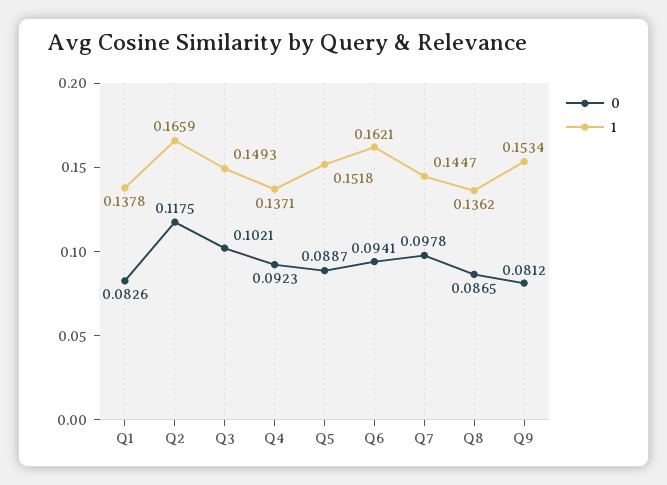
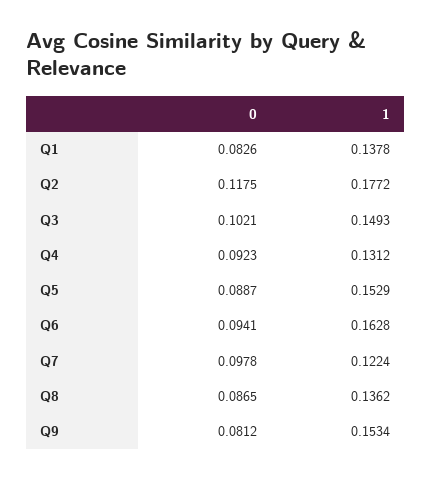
  {
    "0": {
      "Q1": 0.0826,
      "Q2": 0.1175,
      "Q3": 0.1021,
      "Q4": 0.0923,
      "Q5": 0.0887,
      "Q6": 0.0941,
      "Q7": 0.0978,
      "Q8": 0.0865,
      "Q9": 0.0812
    },
    "1": {
      "Q1": 0.1378,
-     "Q2": 0.1659,
+     "Q2": 0.1772,
      "Q3": 0.1493,
-     "Q4": 0.1371,
+     "Q4": 0.1312,
-     "Q5": 0.1518,
+     "Q5": 0.1529,
-     "Q6": 0.1621,
+     "Q6": 0.1628,
-     "Q7": 0.1447,
+     "Q7": 0.1224,
      "Q8": 0.1362,
      "Q9": 0.1534
    }
  }

